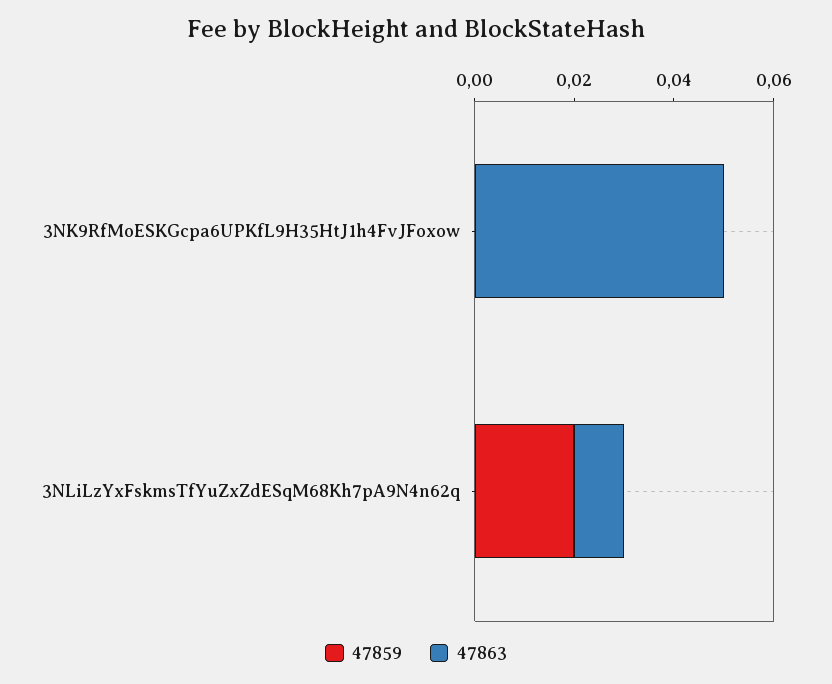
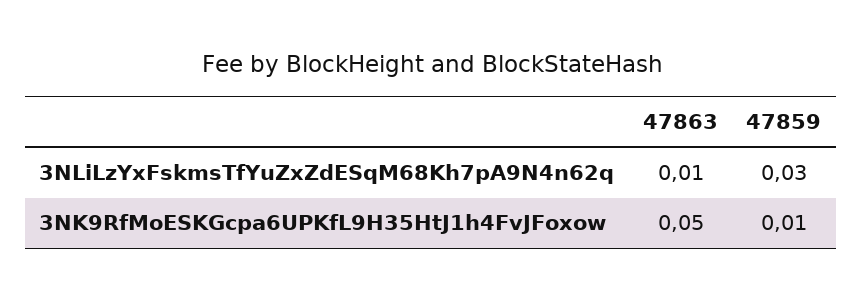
  {
    "47859": {
-     "3NK9RfMoESKGcpa6UPKfL9H35HtJ1h4FvJFoxow": 0,
+     "3NK9RfMoESKGcpa6UPKfL9H35HtJ1h4FvJFoxow": 0.01,
-     "3NLiLzYxFskmsTfYuZxZdESqM68Kh7pA9N4n62q": 0.02
+     "3NLiLzYxFskmsTfYuZxZdESqM68Kh7pA9N4n62q": 0.03
    },
    "47863": {
      "3NK9RfMoESKGcpa6UPKfL9H35HtJ1h4FvJFoxow": 0.05,
      "3NLiLzYxFskmsTfYuZxZdESqM68Kh7pA9N4n62q": 0.01
    }
  }

